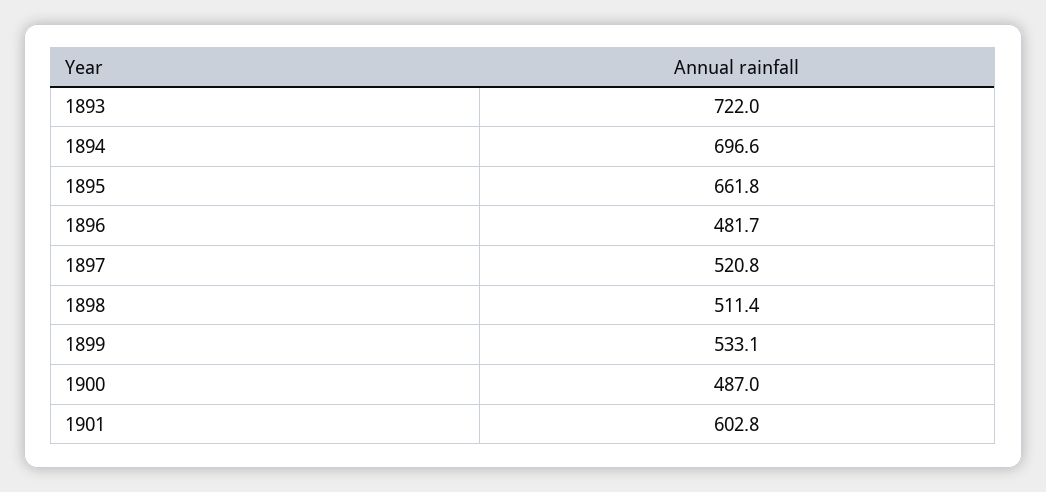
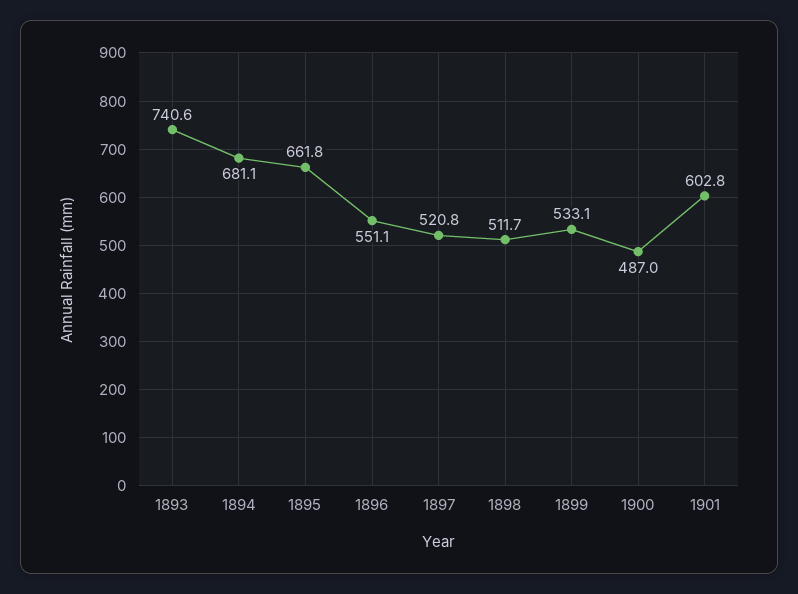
  {
-   "1893": 722,
+   "1893": 740.6,
-   "1894": 696.6,
+   "1894": 681.1,
    "1895": 661.8,
-   "1896": 481.7,
+   "1896": 551.1,
    "1897": 520.8,
-   "1898": 511.4,
+   "1898": 511.7,
    "1899": 533.1,
    "1900": 487,
    "1901": 602.8
  }

